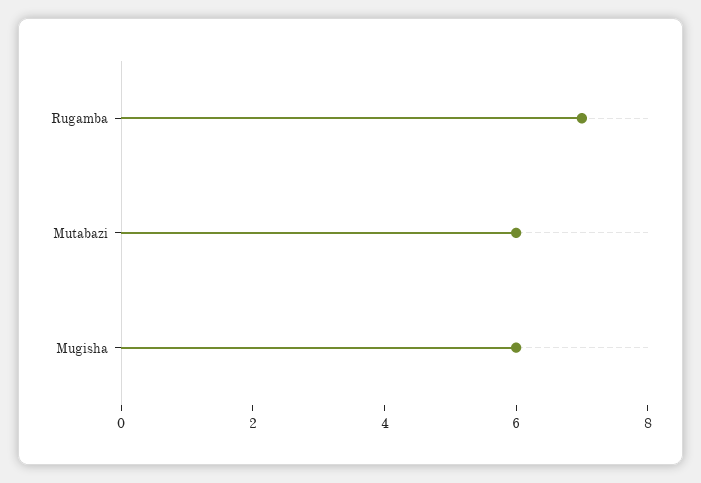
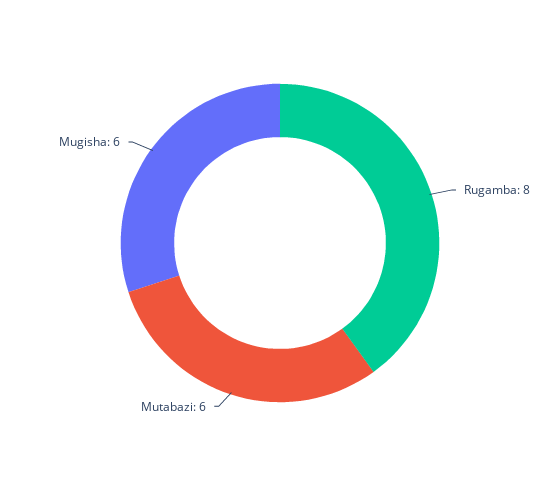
  {
-   "Rugamba": 7,
+   "Rugamba": 8,
    "Mutabazi": 6,
    "Mugisha": 6
  }

